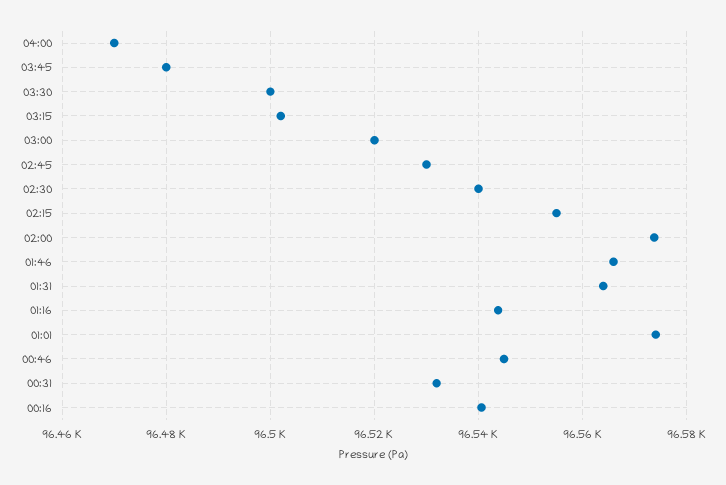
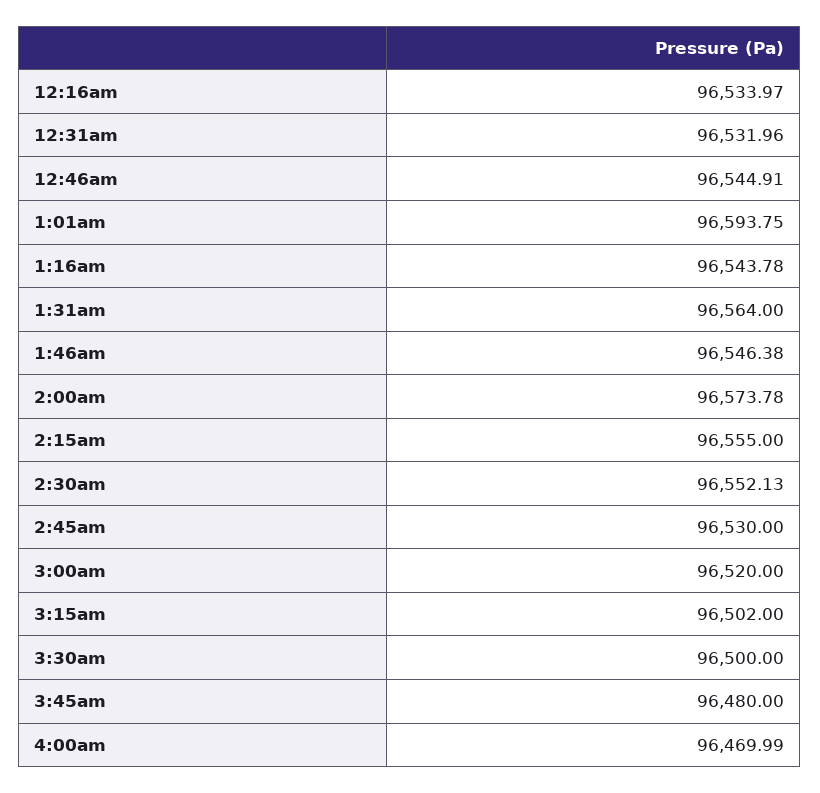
  {
    "04:00": 96469.99,
    "03:45": 96480,
    "03:30": 96500,
    "03:15": 96502,
    "03:00": 96520,
    "02:45": 96530,
-   "02:30": 96540,
+   "02:30": 96552.13,
    "02:15": 96555,
    "02:00": 96573.78,
-   "01:46": 96566,
+   "01:46": 96546.38,
    "01:31": 96564,
    "01:16": 96543.78,
-   "01:01": 96574,
+   "01:01": 96593.75,
    "00:46": 96544.91,
    "00:31": 96531.96,
-   "00:16": 96540
+   "00:16": 96533.97
  }

